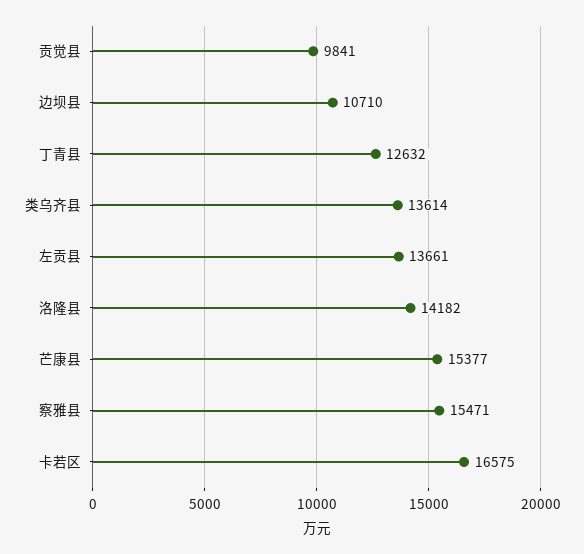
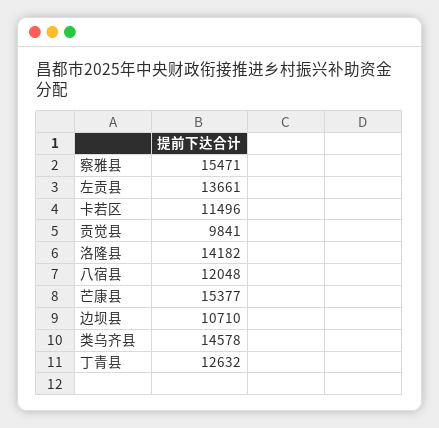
  {
    "贡觉县": 9841,
    "边坝县": 10710,
    "丁青县": 12632,
-   "类乌齐县": 13614,
+   "类乌齐县": 14578,
    "左贡县": 13661,
    "洛隆县": 14182,
    "芒康县": 15377,
    "察雅县": 15471,
-   "卡若区": 16575
+   "卡若区": 11496,
+   "八宿县": 12048
  }

